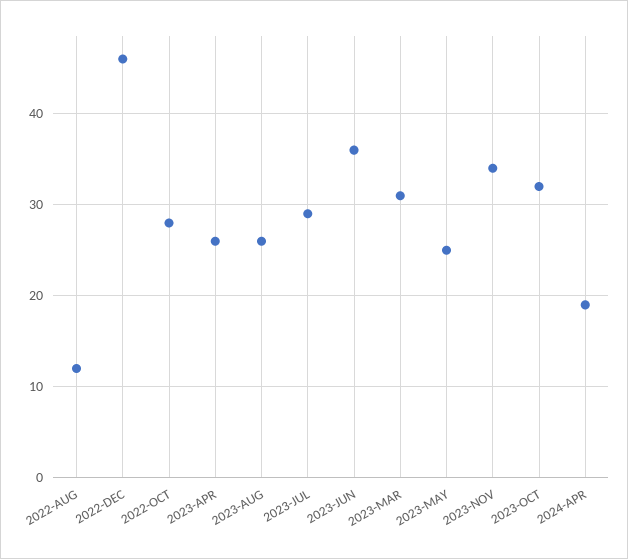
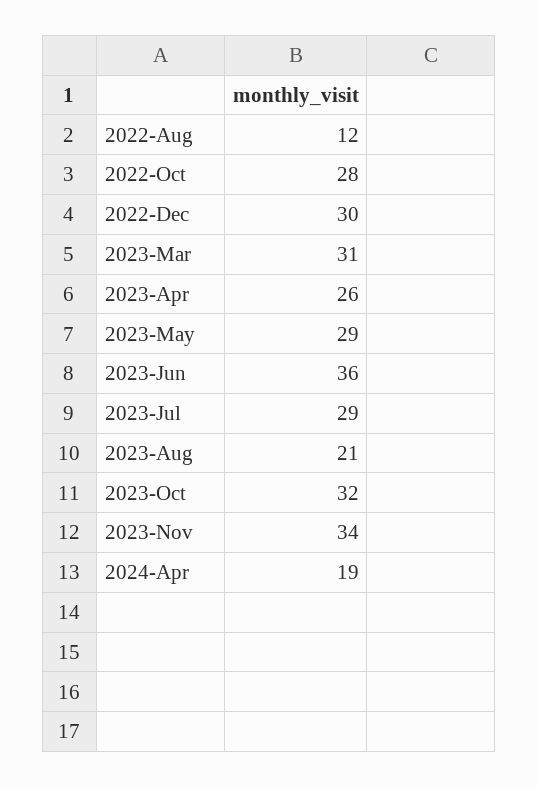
  {
    "2022-AUG": 12,
-   "2022-DEC": 46,
+   "2022-DEC": 30,
    "2022-OCT": 28,
    "2023-APR": 26,
-   "2023-AUG": 26,
+   "2023-AUG": 21,
    "2023-JUL": 29,
    "2023-JUN": 36,
    "2023-MAR": 31,
-   "2023-MAY": 25,
+   "2023-MAY": 29,
    "2023-NOV": 34,
    "2023-OCT": 32,
    "2024-APR": 19
  }

